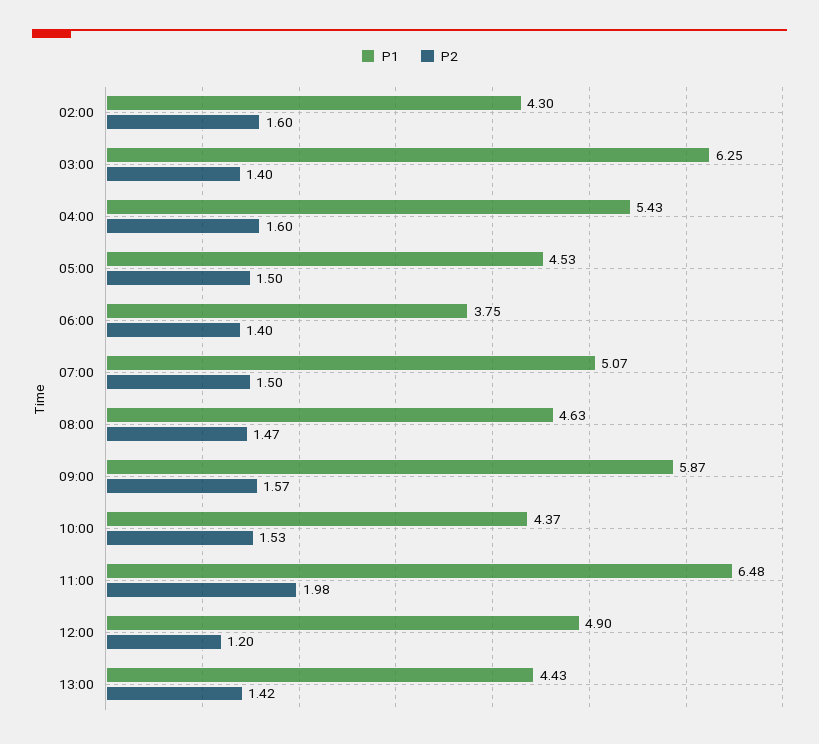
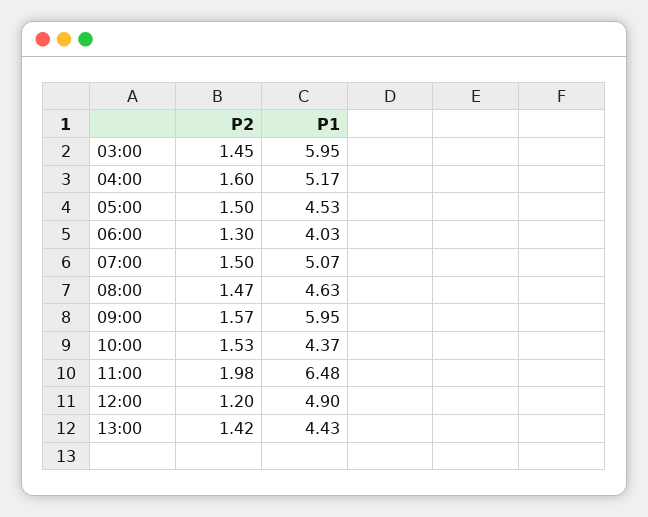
  {
    "P1": {
-     "02:00": 4.3,
-     "03:00": 6.25,
+     "03:00": 5.95,
-     "04:00": 5.43,
+     "04:00": 5.17,
      "05:00": 4.53,
-     "06:00": 3.75,
+     "06:00": 4.03,
      "07:00": 5.07,
      "08:00": 4.63,
-     "09:00": 5.87,
+     "09:00": 5.95,
      "10:00": 4.37,
      "11:00": 6.48,
      "12:00": 4.9,
      "13:00": 4.43
    },
    "P2": {
-     "02:00": 1.6,
-     "03:00": 1.4,
+     "03:00": 1.45,
      "04:00": 1.6,
      "05:00": 1.5,
-     "06:00": 1.4,
+     "06:00": 1.3,
      "07:00": 1.5,
      "08:00": 1.47,
      "09:00": 1.57,
      "10:00": 1.53,
      "11:00": 1.98,
      "12:00": 1.2,
      "13:00": 1.42
    }
  }

